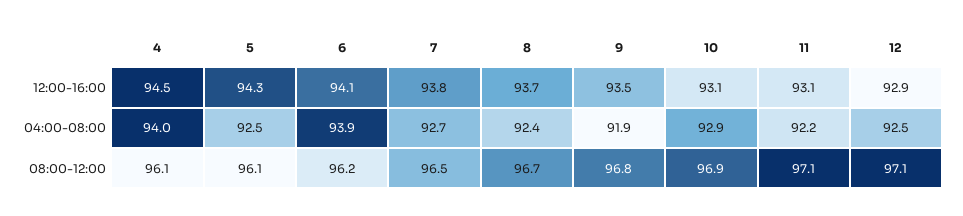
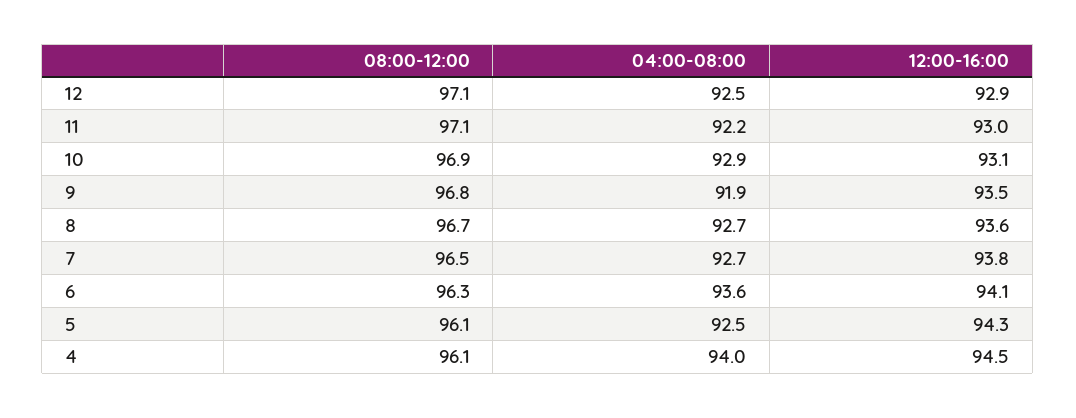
  {
    "4": {
      "12:00-16:00": 94.5,
      "04:00-08:00": 94,
      "08:00-12:00": 96.1
    },
    "5": {
      "12:00-16:00": 94.3,
      "04:00-08:00": 92.5,
      "08:00-12:00": 96.1
    },
    "6": {
      "12:00-16:00": 94.1,
-     "04:00-08:00": 93.9,
+     "04:00-08:00": 93.6,
-     "08:00-12:00": 96.2
+     "08:00-12:00": 96.3
    },
    "7": {
      "12:00-16:00": 93.8,
      "04:00-08:00": 92.7,
      "08:00-12:00": 96.5
    },
    "8": {
-     "12:00-16:00": 93.7,
+     "12:00-16:00": 93.6,
-     "04:00-08:00": 92.4,
+     "04:00-08:00": 92.7,
      "08:00-12:00": 96.7
    },
    "9": {
      "12:00-16:00": 93.5,
      "04:00-08:00": 91.9,
      "08:00-12:00": 96.8
    },
    "10": {
      "12:00-16:00": 93.1,
      "04:00-08:00": 92.9,
      "08:00-12:00": 96.9
    },
    "11": {
-     "12:00-16:00": 93.1,
+     "12:00-16:00": 93,
      "04:00-08:00": 92.2,
      "08:00-12:00": 97.1
    },
    "12": {
      "12:00-16:00": 92.9,
      "04:00-08:00": 92.5,
      "08:00-12:00": 97.1
    }
  }

